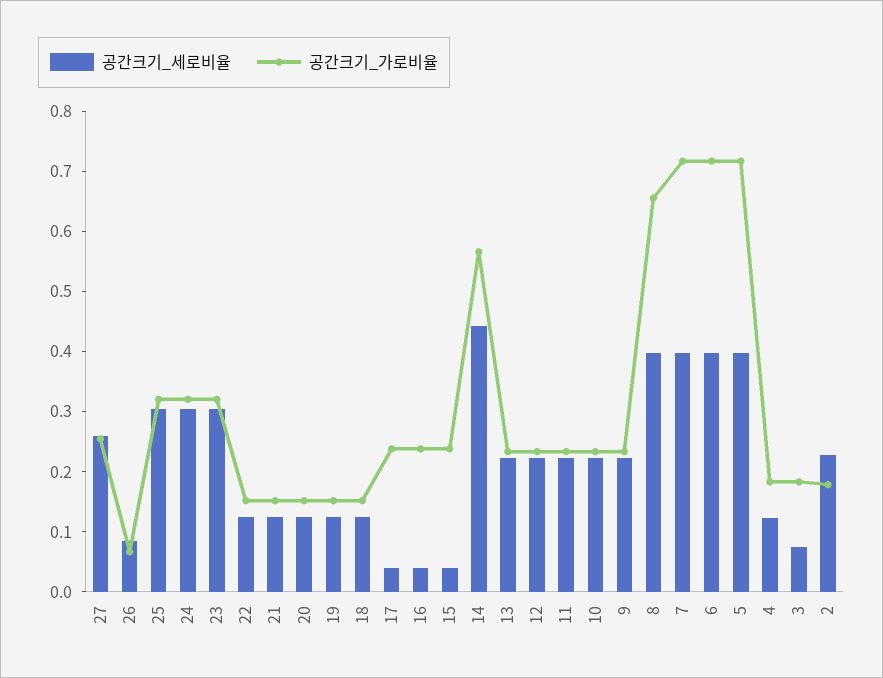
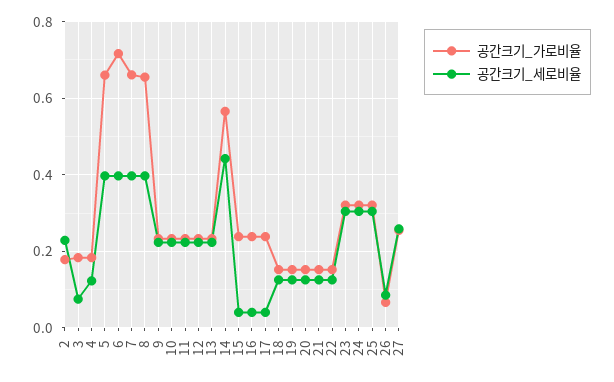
  {
    "공간크기_세로비율": {
      "27": 0.26,
      "26": 0.08,
      "25": 0.3,
      "24": 0.3,
      "23": 0.3,
      "22": 0.12,
      "21": 0.12,
      "20": 0.12,
      "19": 0.12,
      "18": 0.12,
      "17": 0.04,
      "16": 0.04,
      "15": 0.04,
      "14": 0.44,
      "13": 0.22,
      "12": 0.22,
      "11": 0.22,
      "10": 0.22,
      "9": 0.22,
      "8": 0.4,
      "7": 0.4,
      "6": 0.4,
      "5": 0.4,
      "4": 0.12,
      "3": 0.08,
      "2": 0.22
    },
    "공간크기_가로비율": {
      "27": 0.26,
      "26": 0.06,
      "25": 0.32,
      "24": 0.32,
      "23": 0.32,
      "22": 0.16,
      "21": 0.16,
      "20": 0.16,
      "19": 0.16,
      "18": 0.16,
      "17": 0.24,
      "16": 0.24,
      "15": 0.24,
      "14": 0.56,
      "13": 0.24,
      "12": 0.24,
      "11": 0.24,
      "10": 0.24,
      "9": 0.24,
      "8": 0.66,
-     "7": 0.72,
+     "7": 0.66,
      "6": 0.72,
-     "5": 0.72,
+     "5": 0.66,
      "4": 0.18,
      "3": 0.18,
      "2": 0.18
    }
  }

